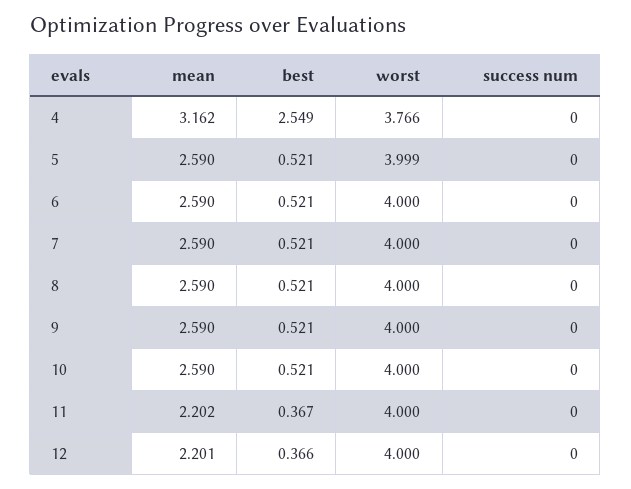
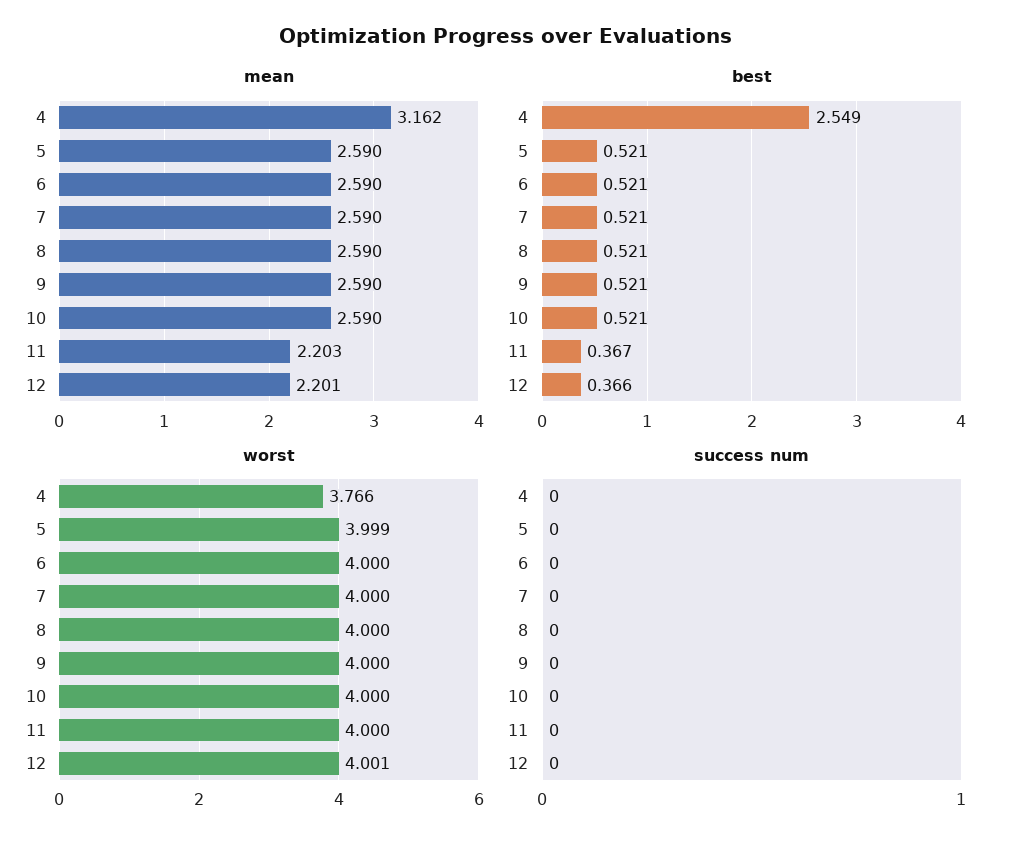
  {
    "mean": {
      "4": 3.162,
      "5": 2.59,
      "6": 2.59,
      "7": 2.59,
      "8": 2.59,
      "9": 2.59,
      "10": 2.59,
-     "11": 2.202,
+     "11": 2.203,
      "12": 2.201
    },
    "best": {
      "4": 2.549,
      "5": 0.521,
      "6": 0.521,
      "7": 0.521,
      "8": 0.521,
      "9": 0.521,
      "10": 0.521,
      "11": 0.367,
      "12": 0.366
    },
    "worst": {
      "4": 3.766,
      "5": 3.999,
      "6": 4,
      "7": 4,
      "8": 4,
      "9": 4,
      "10": 4,
      "11": 4,
-     "12": 4
+     "12": 4.001
    },
    "success num": {
      "4": 0,
      "5": 0,
      "6": 0,
      "7": 0,
      "8": 0,
      "9": 0,
      "10": 0,
      "11": 0,
      "12": 0
    }
  }

